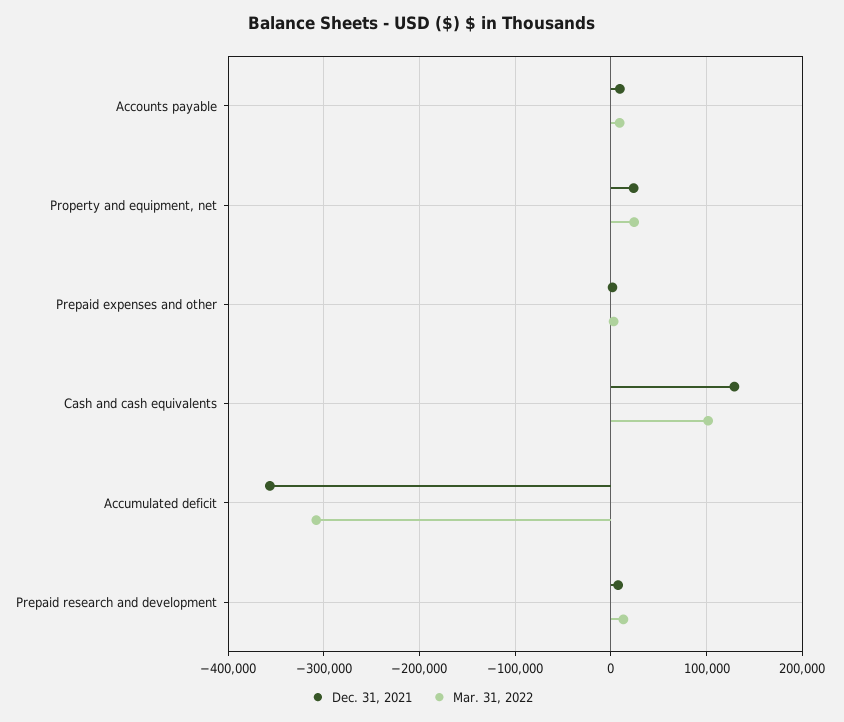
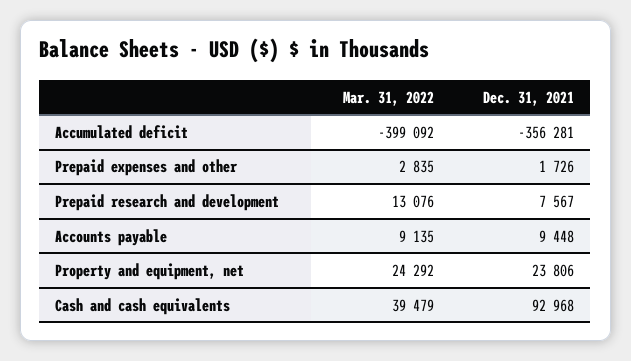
  {
    "Dec. 31, 2021": {
      "Accounts payable": 9448,
      "Property and equipment, net": 23806,
      "Prepaid expenses and other": 1726,
-     "Cash and cash equivalents": 130000,
+     "Cash and cash equivalents": 92968,
      "Accumulated deficit": -356281,
      "Prepaid research and development": 7567
    },
    "Mar. 31, 2022": {
      "Accounts payable": 9135,
      "Property and equipment, net": 24292,
      "Prepaid expenses and other": 2835,
-     "Cash and cash equivalents": 100000,
+     "Cash and cash equivalents": 39479,
-     "Accumulated deficit": -310000,
+     "Accumulated deficit": -399092,
      "Prepaid research and development": 13076
    }
  }

